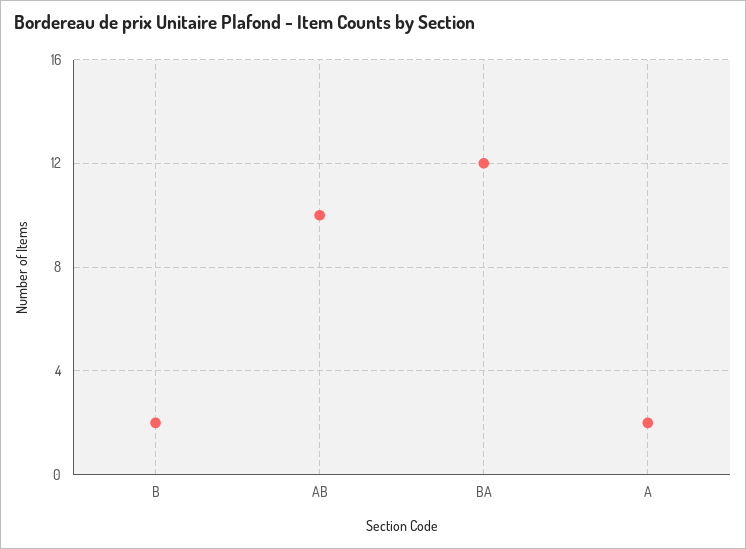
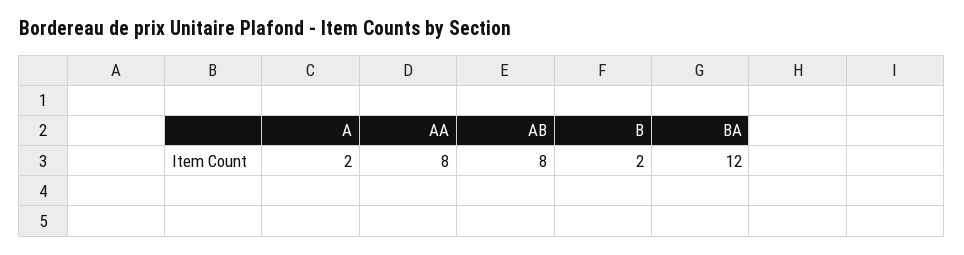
  {
    "B": 2,
-   "AB": 10,
+   "AB": 8,
    "BA": 12,
-   "A": 2
+   "A": 2,
+   "AA": 8
  }

